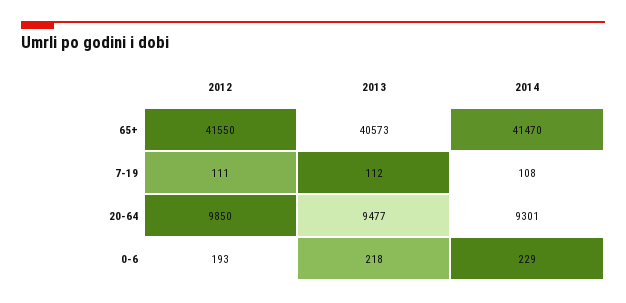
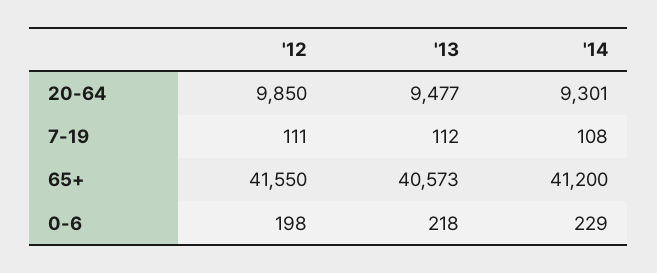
  {
    "2012": {
      "65+": 41550,
      "7-19": 111,
      "20-64": 9850,
-     "0-6": 193
+     "0-6": 198
    },
    "2013": {
      "65+": 40573,
      "7-19": 112,
      "20-64": 9477,
      "0-6": 218
    },
    "2014": {
-     "65+": 41470,
+     "65+": 41200,
      "7-19": 108,
      "20-64": 9301,
      "0-6": 229
    }
  }

